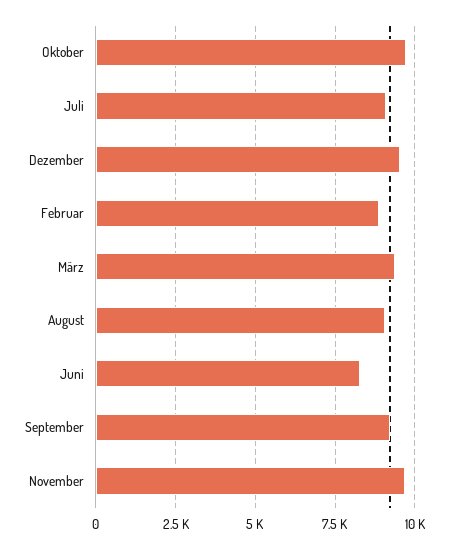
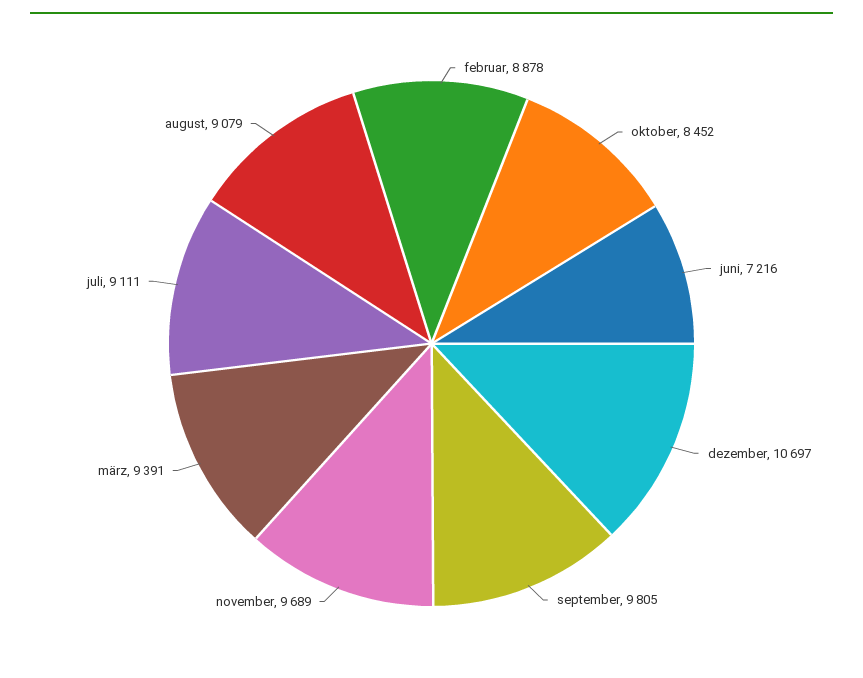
  {
-   "Oktober": 9750,
+   "Oktober": 8452,
    "Juli": 9111,
-   "Dezember": 9500,
+   "Dezember": 10697,
    "Februar": 8878,
    "März": 9391,
    "August": 9079,
-   "Juni": 8250,
+   "Juni": 7216,
-   "September": 9250,
+   "September": 9805,
    "November": 9689
  }

